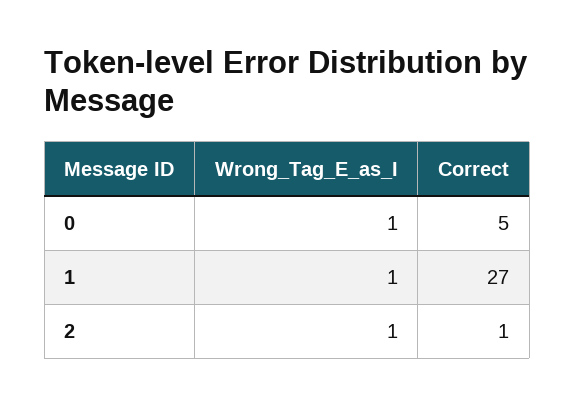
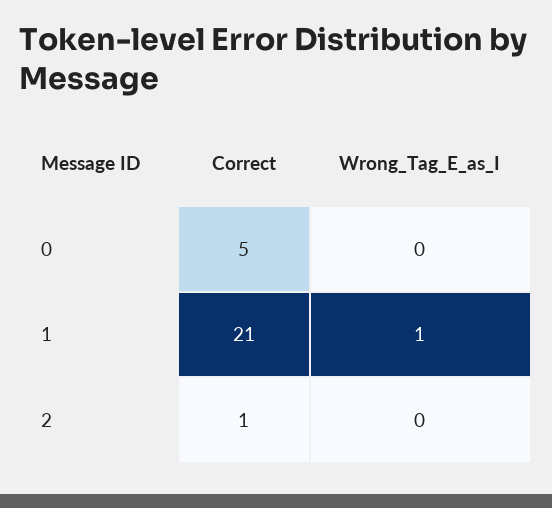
  {
    "Wrong_Tag_E_as_I": {
-     "0": 1,
+     "0": 0,
      "1": 1,
-     "2": 1
+     "2": 0
    },
    "Correct": {
      "0": 5,
-     "1": 27,
+     "1": 21,
      "2": 1
    }
  }

